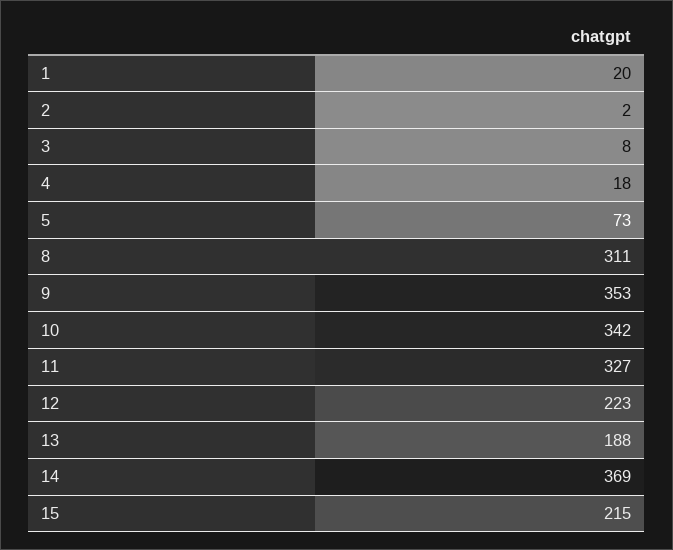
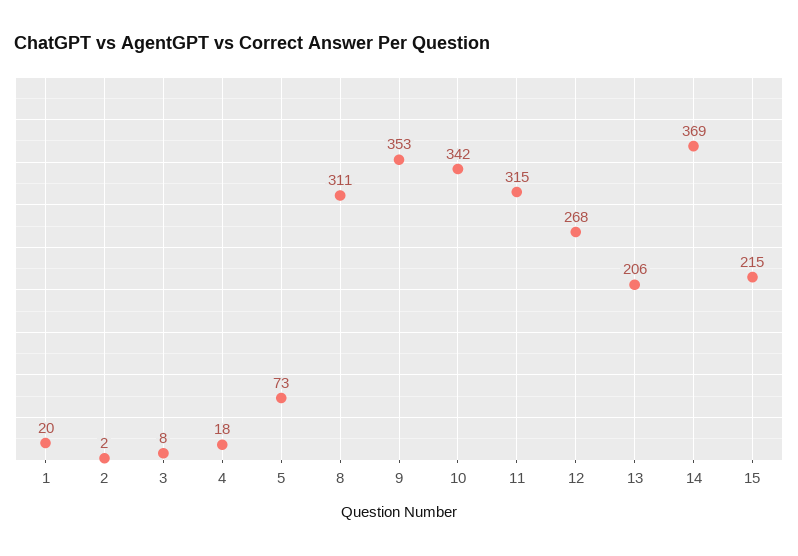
  {
    "1": 20,
    "2": 2,
    "3": 8,
    "4": 18,
    "5": 73,
    "8": 311,
    "9": 353,
    "10": 342,
-   "11": 327,
+   "11": 315,
-   "12": 223,
+   "12": 268,
-   "13": 188,
+   "13": 206,
    "14": 369,
    "15": 215
  }

